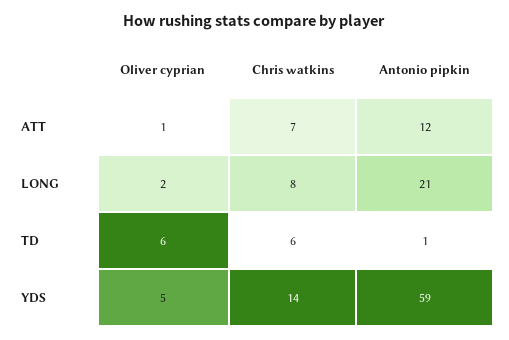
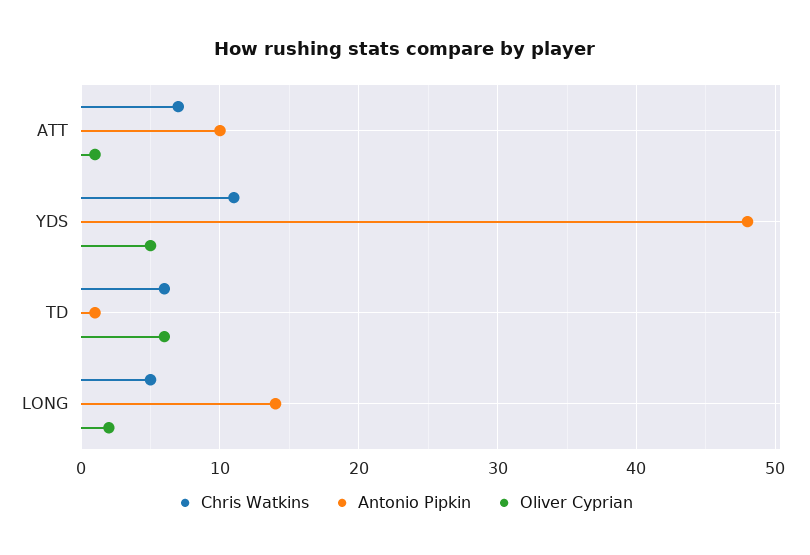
  {
    "Oliver cyprian": {
      "ATT": 1,
      "LONG": 2,
      "TD": 6,
      "YDS": 5
    },
    "Chris watkins": {
      "ATT": 7,
-     "LONG": 8,
+     "LONG": 5,
      "TD": 6,
-     "YDS": 14
+     "YDS": 11
    },
    "Antonio pipkin": {
-     "ATT": 12,
+     "ATT": 10,
-     "LONG": 21,
+     "LONG": 14,
      "TD": 1,
-     "YDS": 59
+     "YDS": 48
    }
  }

